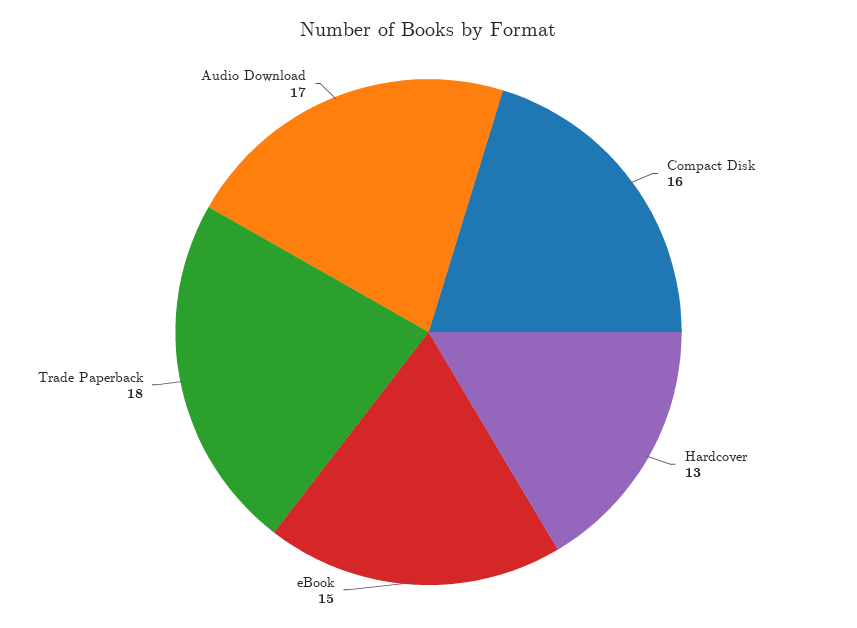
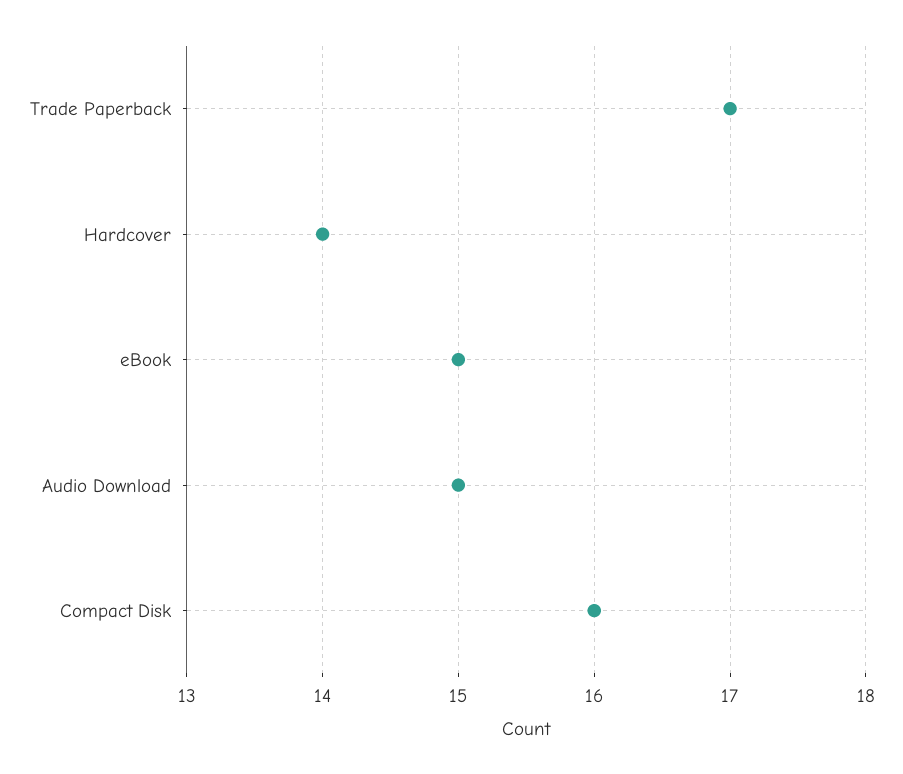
  {
    "Compact Disk": 16,
-   "Hardcover": 13,
+   "Hardcover": 14,
    "eBook": 15,
-   "Trade Paperback": 18,
+   "Trade Paperback": 17,
-   "Audio Download": 17
+   "Audio Download": 15
  }

